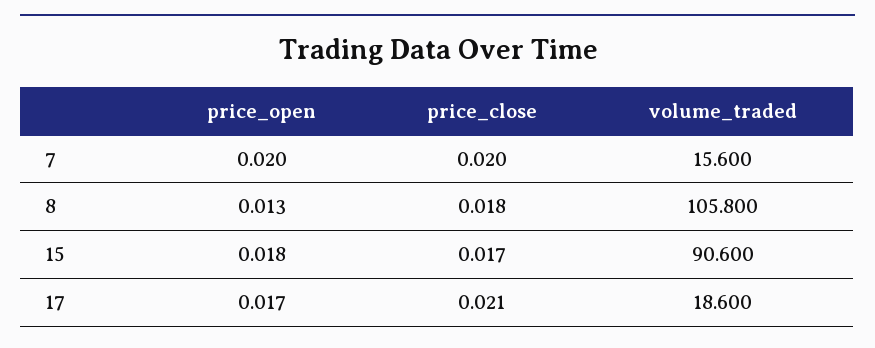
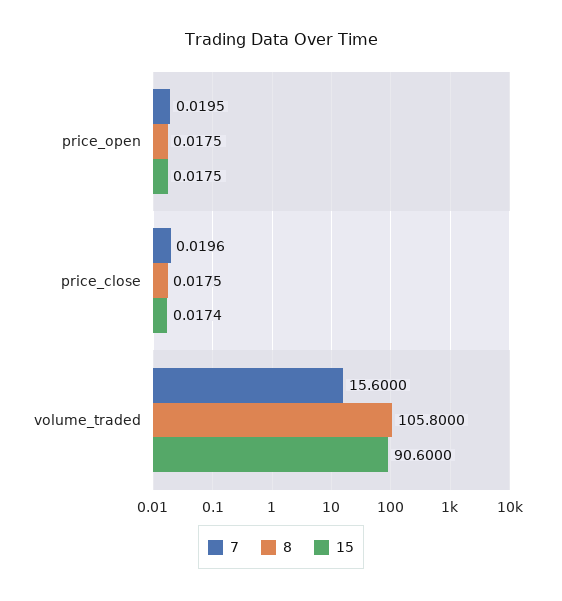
  {
    "7": {
      "price_open": 0.0195,
      "price_close": 0.0196,
      "volume_traded": 15.6
    },
    "8": {
-     "price_open": 0.013,
+     "price_open": 0.0175,
      "price_close": 0.0175,
      "volume_traded": 105.8
    },
    "15": {
      "price_open": 0.0175,
      "price_close": 0.0174,
      "volume_traded": 90.6
-   },
+   }
-   "17": {
-     "price_open": 0.017,
-     "price_close": 0.021,
-     "volume_traded": 18.6
-   }
  }

